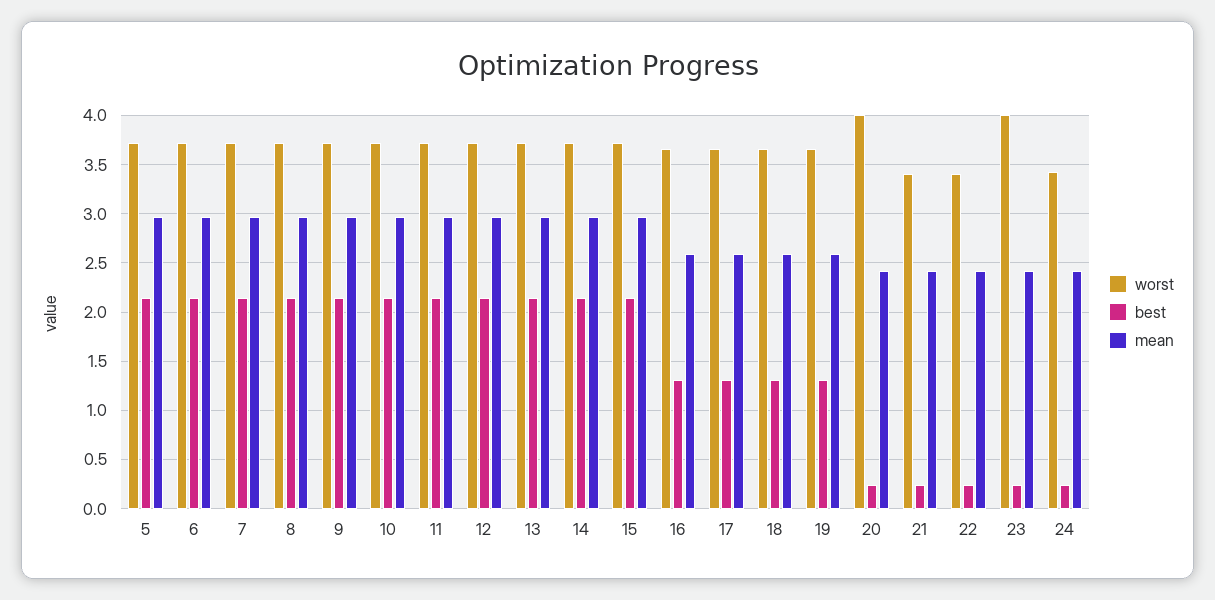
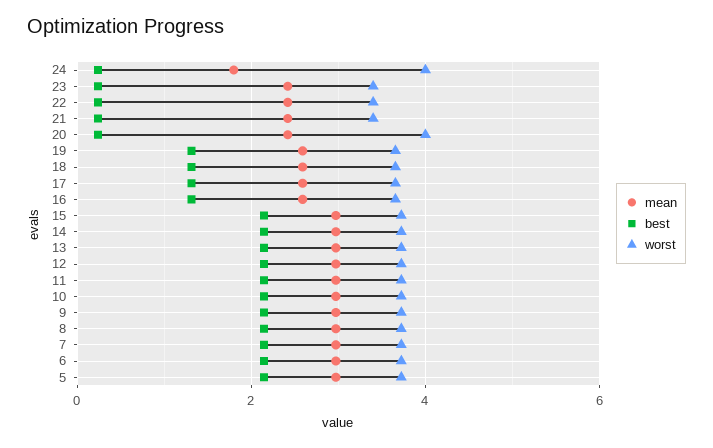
  {
    "worst": {
      "5": 3.7,
      "6": 3.7,
      "7": 3.7,
      "8": 3.7,
      "9": 3.7,
      "10": 3.7,
      "11": 3.7,
      "12": 3.7,
      "13": 3.7,
      "14": 3.7,
      "15": 3.7,
      "16": 3.7,
      "17": 3.7,
      "18": 3.7,
      "19": 3.7,
      "20": 4,
      "21": 3.4,
      "22": 3.4,
-     "23": 4,
+     "23": 3.4,
-     "24": 3.4
+     "24": 4
    },
    "best": {
      "5": 2.1,
      "6": 2.1,
      "7": 2.1,
      "8": 2.1,
      "9": 2.1,
      "10": 2.1,
      "11": 2.1,
      "12": 2.1,
      "13": 2.1,
      "14": 2.1,
      "15": 2.1,
      "16": 1.3,
      "17": 1.3,
      "18": 1.3,
      "19": 1.3,
      "20": 0.2,
      "21": 0.2,
      "22": 0.2,
      "23": 0.2,
      "24": 0.2
    },
    "mean": {
      "5": 3,
      "6": 3,
      "7": 3,
      "8": 3,
      "9": 3,
      "10": 3,
      "11": 3,
      "12": 3,
      "13": 3,
      "14": 3,
      "15": 3,
      "16": 2.6,
      "17": 2.6,
      "18": 2.6,
      "19": 2.6,
      "20": 2.4,
      "21": 2.4,
      "22": 2.4,
      "23": 2.4,
-     "24": 2.4
+     "24": 1.8
    }
  }

